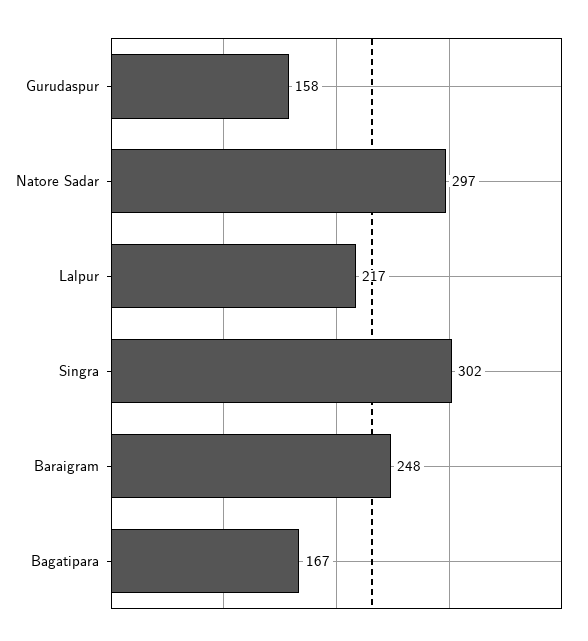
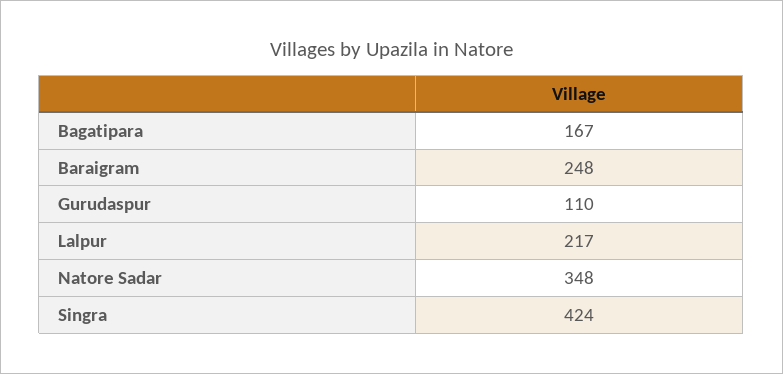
  {
-   "Gurudaspur": 158,
+   "Gurudaspur": 110,
-   "Natore Sadar": 297,
+   "Natore Sadar": 348,
    "Lalpur": 217,
-   "Singra": 302,
+   "Singra": 424,
    "Baraigram": 248,
    "Bagatipara": 167
  }

